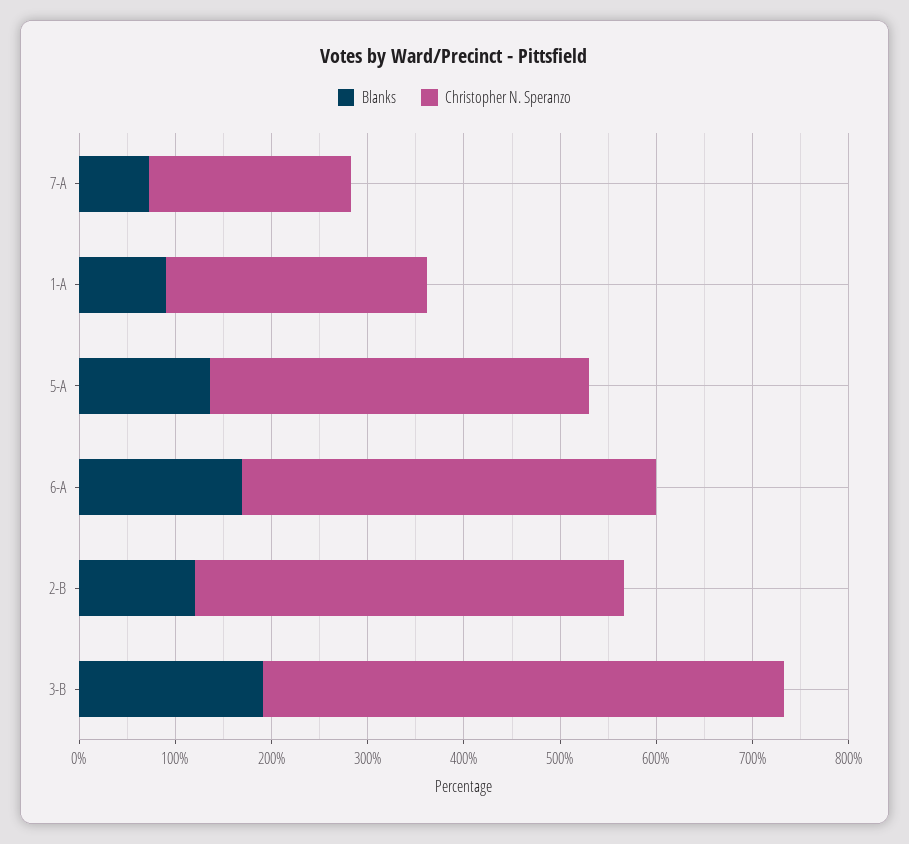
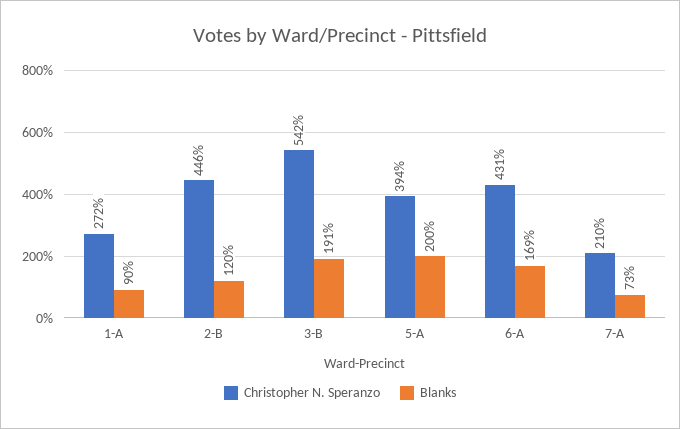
  {
    "Blanks": {
      "7-A": 73,
      "1-A": 90,
-     "5-A": 140,
+     "5-A": 200,
      "6-A": 169,
      "2-B": 120,
      "3-B": 191
    },
    "Christopher N. Speranzo": {
      "7-A": 210,
      "1-A": 272,
      "5-A": 394,
      "6-A": 431,
      "2-B": 446,
      "3-B": 542
    }
  }

